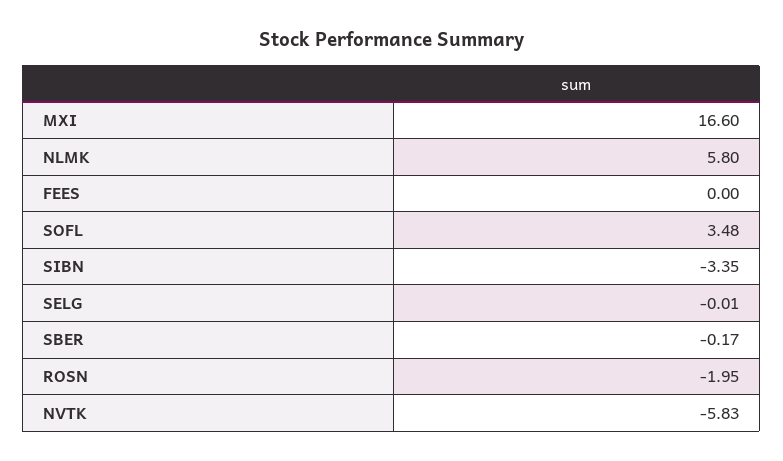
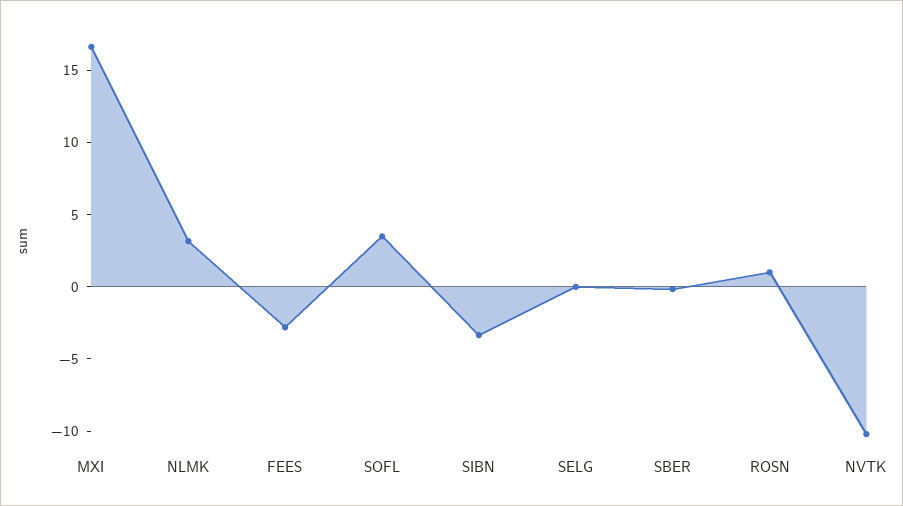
  {
    "MXI": 16.6,
-   "NLMK": 5.8,
+   "NLMK": 3,
-   "FEES": 0,
+   "FEES": -3,
    "SOFL": 3.48,
    "SIBN": -3.35,
    "SELG": -0.01,
    "SBER": -0.17,
-   "ROSN": -1.95,
+   "ROSN": 1,
-   "NVTK": -5.83
+   "NVTK": -10
  }

